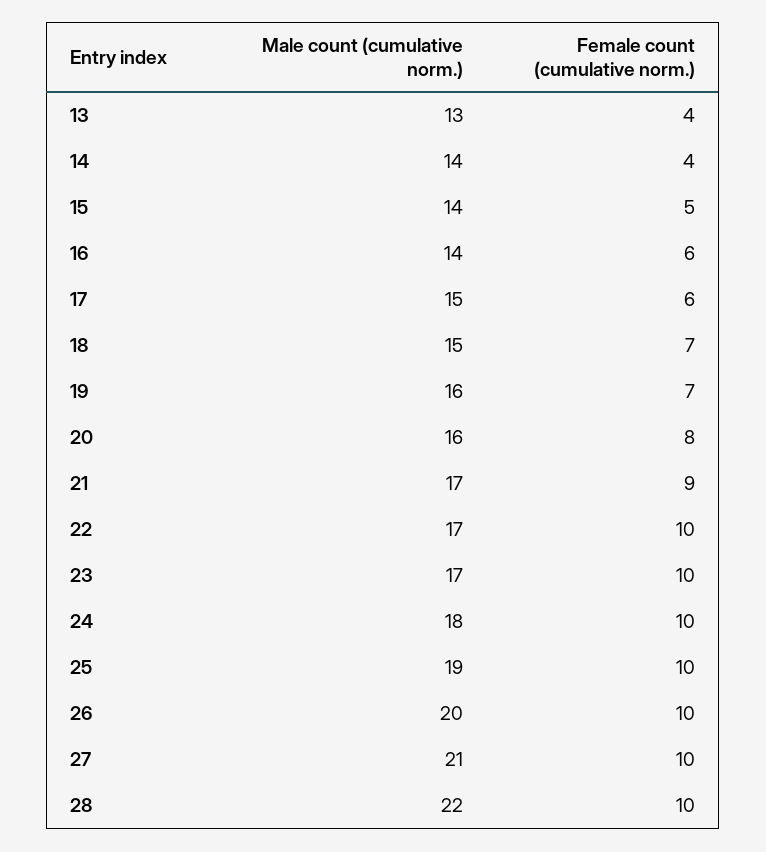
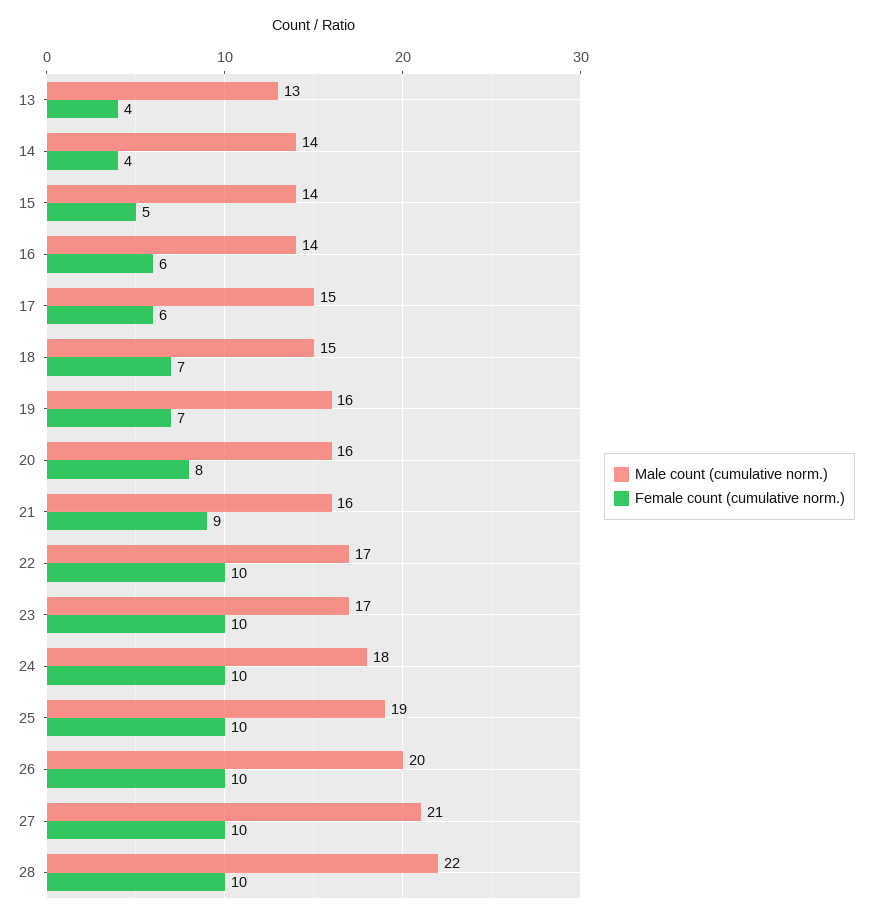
  {
    "Male count (cumulative norm.)": {
      "13": 13,
      "14": 14,
      "15": 14,
      "16": 14,
      "17": 15,
      "18": 15,
      "19": 16,
      "20": 16,
-     "21": 17,
+     "21": 16,
      "22": 17,
      "23": 17,
      "24": 18,
      "25": 19,
      "26": 20,
      "27": 21,
      "28": 22
    },
    "Female count (cumulative norm.)": {
      "13": 4,
      "14": 4,
      "15": 5,
      "16": 6,
      "17": 6,
      "18": 7,
      "19": 7,
      "20": 8,
      "21": 9,
      "22": 10,
      "23": 10,
      "24": 10,
      "25": 10,
      "26": 10,
      "27": 10,
      "28": 10
    }
  }

